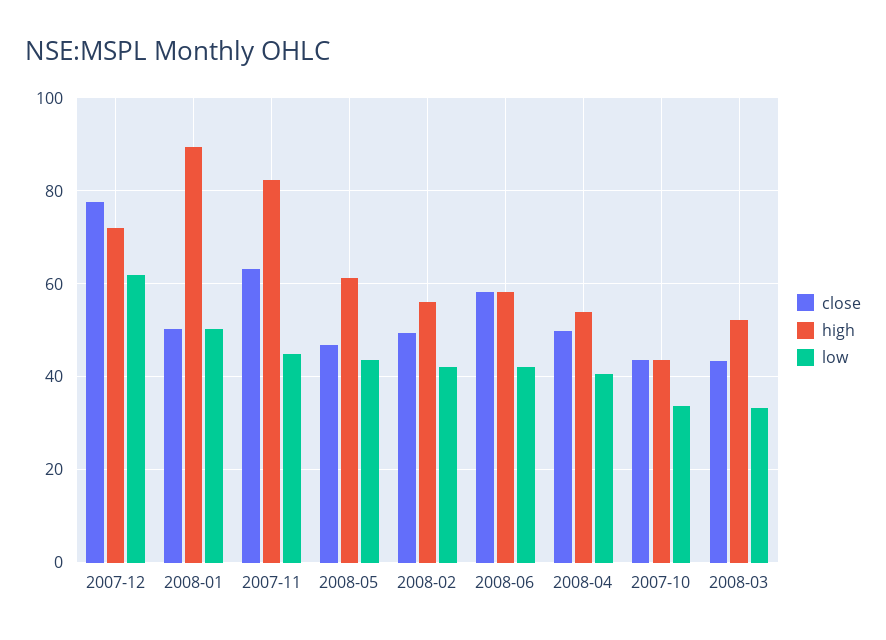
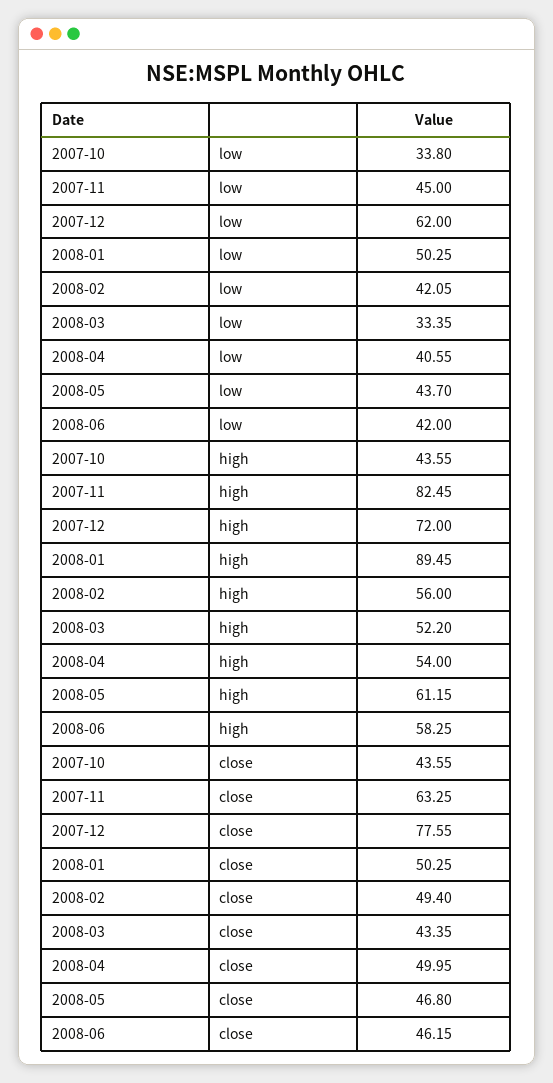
  {
    "close": {
      "2007-12": 77.55,
      "2008-01": 50.25,
      "2007-11": 63.25,
      "2008-05": 46.8,
      "2008-02": 49.4,
-     "2008-06": 58,
+     "2008-06": 46.15,
      "2008-04": 49.95,
      "2007-10": 43.55,
      "2008-03": 43.35
    },
    "high": {
      "2007-12": 72,
      "2008-01": 89.45,
      "2007-11": 82.45,
      "2008-05": 61.15,
      "2008-02": 56,
      "2008-06": 58.25,
      "2008-04": 54,
      "2007-10": 43.55,
      "2008-03": 52.2
    },
    "low": {
      "2007-12": 62,
      "2008-01": 50.25,
      "2007-11": 45,
      "2008-05": 43.7,
      "2008-02": 42.05,
      "2008-06": 42,
      "2008-04": 40.55,
      "2007-10": 33.8,
      "2008-03": 33.35
    }
  }

